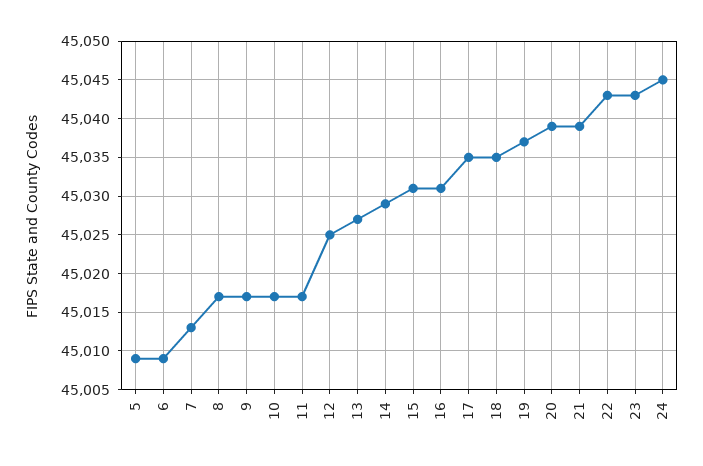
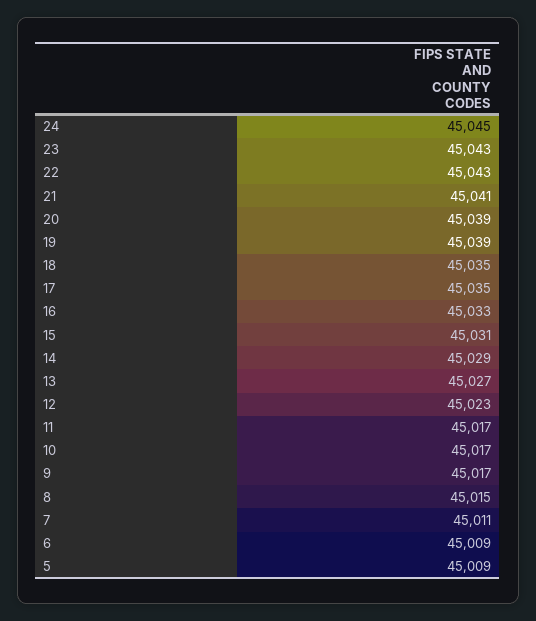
  {
    "5": 45009,
    "6": 45009,
-   "7": 45013,
+   "7": 45011,
-   "8": 45017,
+   "8": 45015,
    "9": 45017,
    "10": 45017,
    "11": 45017,
-   "12": 45025,
+   "12": 45023,
    "13": 45027,
    "14": 45029,
    "15": 45031,
-   "16": 45031,
+   "16": 45033,
    "17": 45035,
    "18": 45035,
-   "19": 45037,
+   "19": 45039,
    "20": 45039,
-   "21": 45039,
+   "21": 45041,
    "22": 45043,
    "23": 45043,
    "24": 45045
  }

